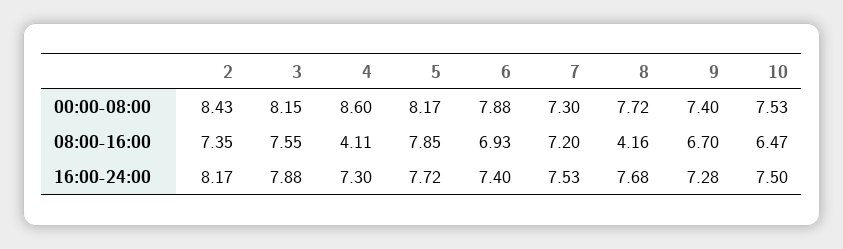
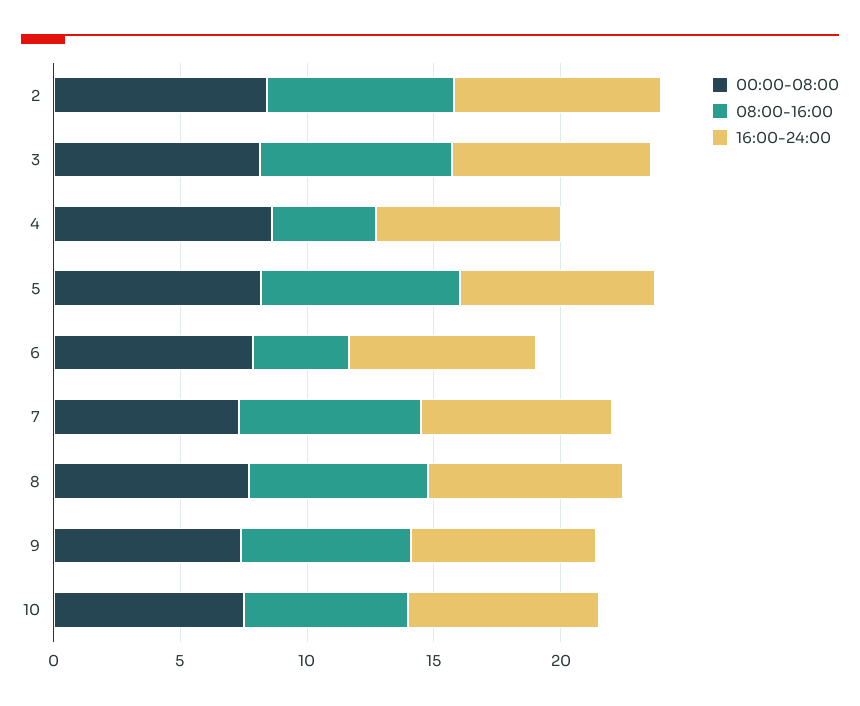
  {
    "00:00-08:00": {
      "2": 8.43,
      "3": 8.15,
      "4": 8.6,
      "5": 8.17,
      "6": 7.88,
      "7": 7.3,
      "8": 7.72,
      "9": 7.4,
      "10": 7.53
    },
    "08:00-16:00": {
      "2": 7.35,
      "3": 7.55,
      "4": 4.11,
      "5": 7.85,
-     "6": 6.93,
+     "6": 4,
      "7": 7.2,
-     "8": 4.16,
+     "8": 7,
      "9": 6.7,
      "10": 6.47
    },
    "16:00-24:00": {
      "2": 8.17,
      "3": 7.88,
      "4": 7.3,
      "5": 7.72,
      "6": 7.4,
      "7": 7.53,
      "8": 7.68,
      "9": 7.28,
      "10": 7.5
    }
  }

